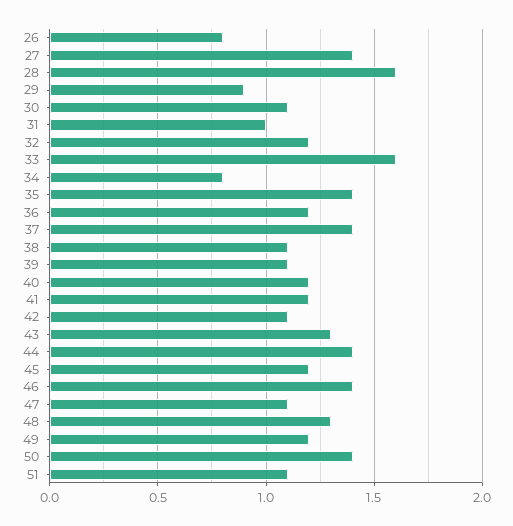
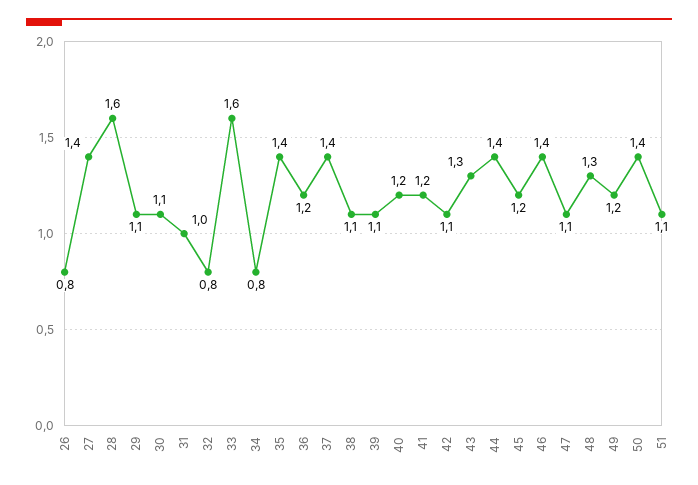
  {
    "26": 0.8,
    "27": 1.4,
    "28": 1.6,
-   "29": 0.9,
+   "29": 1.1,
    "30": 1.1,
    "31": 1,
-   "32": 1.2,
+   "32": 0.8,
    "33": 1.6,
    "34": 0.8,
    "35": 1.4,
    "36": 1.2,
    "37": 1.4,
    "38": 1.1,
    "39": 1.1,
    "40": 1.2,
    "41": 1.2,
    "42": 1.1,
    "43": 1.3,
    "44": 1.4,
    "45": 1.2,
    "46": 1.4,
    "47": 1.1,
    "48": 1.3,
    "49": 1.2,
    "50": 1.4,
    "51": 1.1
  }

